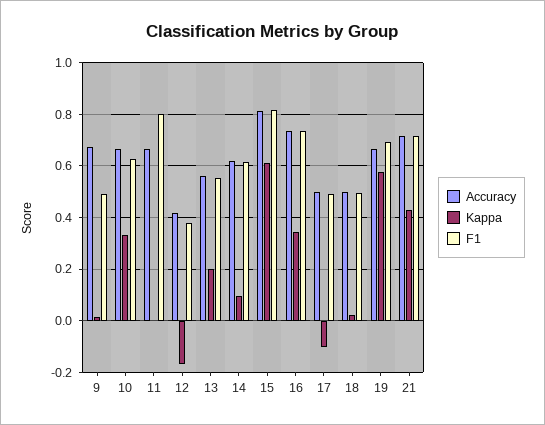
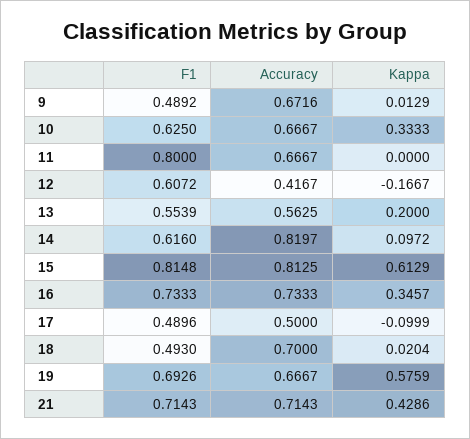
  {
    "Accuracy": {
      "9": 0.6716,
      "10": 0.6667,
      "11": 0.6667,
      "12": 0.4167,
      "13": 0.5625,
-     "14": 0.625,
+     "14": 0.8197,
      "15": 0.8125,
      "16": 0.7333,
      "17": 0.5,
-     "18": 0.5,
+     "18": 0.7,
      "19": 0.6667,
      "21": 0.7143
    },
    "Kappa": {
      "9": 0.0129,
      "10": 0.3333,
      "11": 0,
      "12": -0.1667,
      "13": 0.2,
      "14": 0.0972,
      "15": 0.6129,
      "16": 0.3457,
      "17": -0.0999,
      "18": 0.0204,
      "19": 0.5759,
      "21": 0.4286
    },
    "F1": {
      "9": 0.4892,
      "10": 0.625,
      "11": 0.8,
-     "12": 0.375,
+     "12": 0.6072,
      "13": 0.5539,
      "14": 0.616,
      "15": 0.8148,
      "16": 0.7333,
      "17": 0.4896,
      "18": 0.493,
      "19": 0.6926,
      "21": 0.7143
    }
  }

